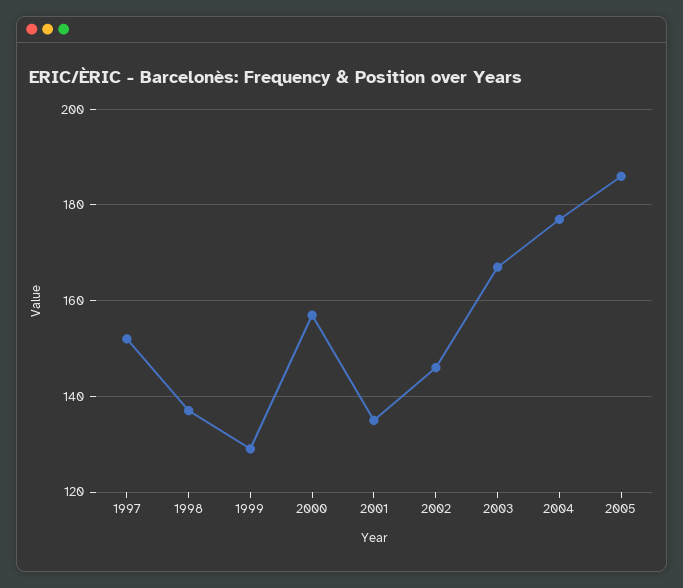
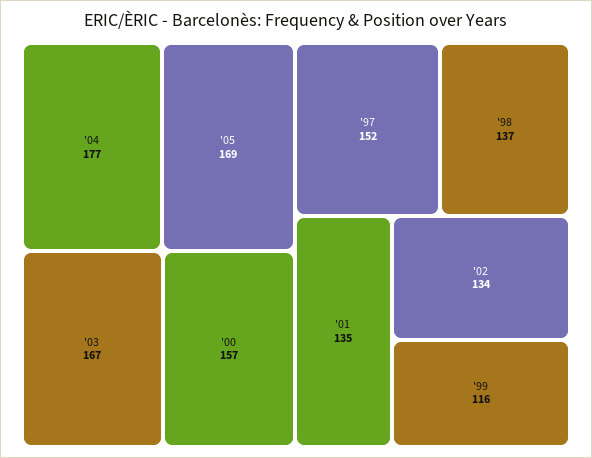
  {
    "1997": 152,
    "1998": 137,
-   "1999": 130,
+   "1999": 116,
    "2000": 157,
    "2001": 135,
-   "2002": 145,
+   "2002": 134,
    "2003": 167,
    "2004": 177,
-   "2005": 185
+   "2005": 169
  }

